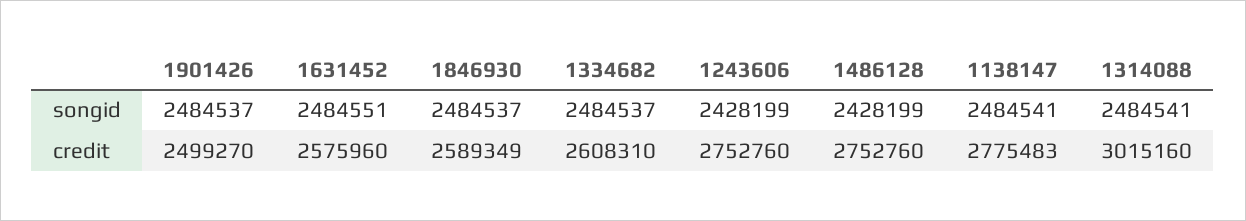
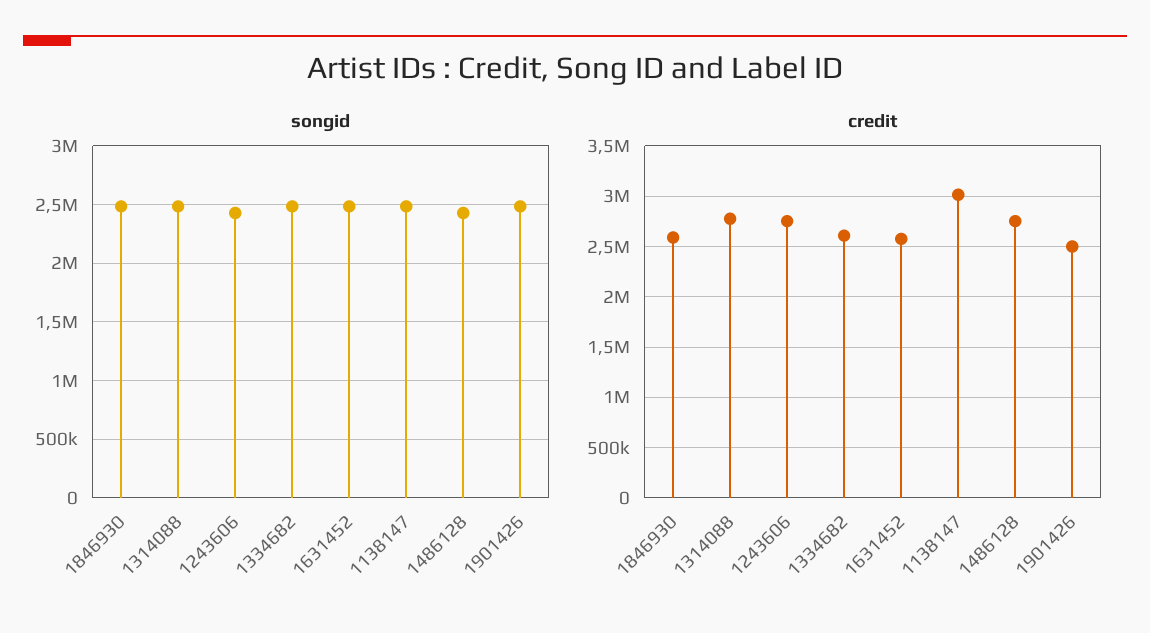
  {
    "songid": {
      "1901426": 2484537,
      "1631452": 2484551,
      "1846930": 2484537,
      "1334682": 2484537,
      "1243606": 2428199,
      "1486128": 2428199,
      "1138147": 2484541,
      "1314088": 2484541
    },
    "credit": {
      "1901426": 2499270,
      "1631452": 2575960,
      "1846930": 2589349,
      "1334682": 2608310,
      "1243606": 2752760,
      "1486128": 2752760,
-     "1138147": 2775483,
+     "1138147": 3000000,
-     "1314088": 3015160
+     "1314088": 2800000
    }
  }

